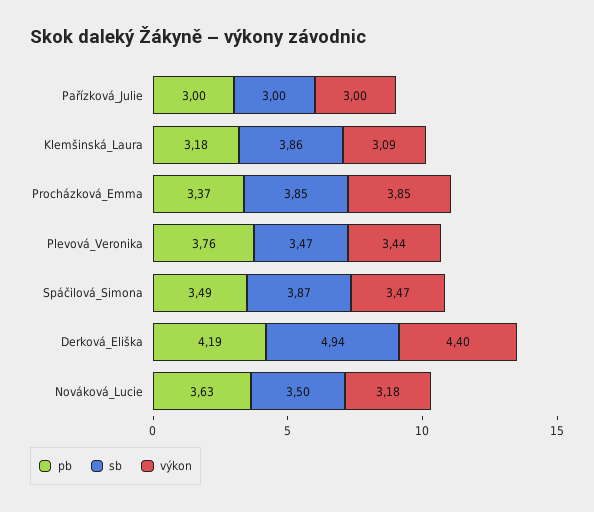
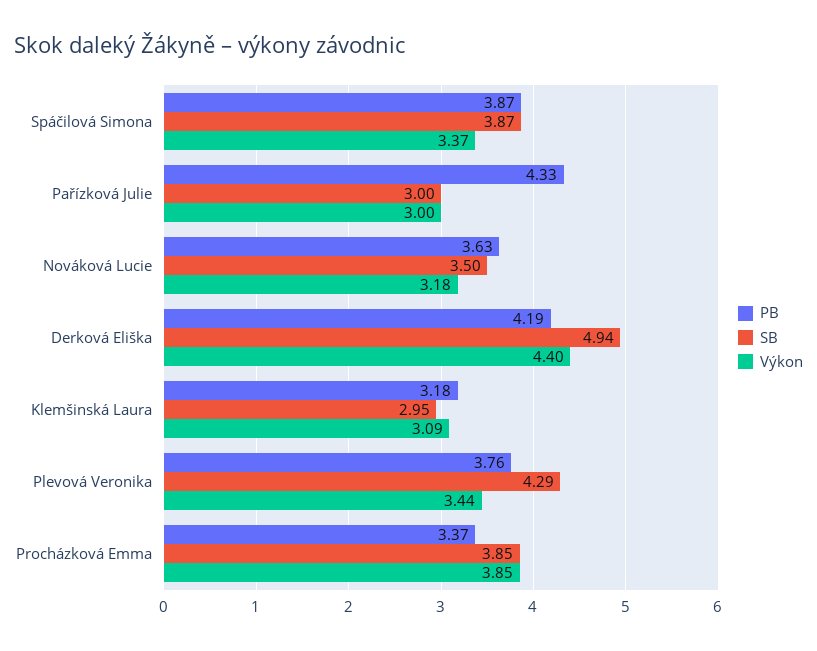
  {
    "pb": {
-     "Pařízková_Julie": 3,
+     "Pařízková_Julie": 4.33,
      "Klemšinská_Laura": 3.18,
      "Procházková_Emma": 3.37,
      "Plevová_Veronika": 3.76,
-     "Spáčilová_Simona": 3.49,
+     "Spáčilová_Simona": 3.87,
      "Derková_Eliška": 4.19,
      "Nováková_Lucie": 3.63
    },
    "sb": {
      "Pařízková_Julie": 3,
-     "Klemšinská_Laura": 3.86,
+     "Klemšinská_Laura": 2.95,
      "Procházková_Emma": 3.85,
-     "Plevová_Veronika": 3.47,
+     "Plevová_Veronika": 4.29,
      "Spáčilová_Simona": 3.87,
      "Derková_Eliška": 4.94,
      "Nováková_Lucie": 3.5
    },
    "výkon": {
      "Pařízková_Julie": 3,
      "Klemšinská_Laura": 3.09,
      "Procházková_Emma": 3.85,
      "Plevová_Veronika": 3.44,
-     "Spáčilová_Simona": 3.47,
+     "Spáčilová_Simona": 3.37,
      "Derková_Eliška": 4.4,
      "Nováková_Lucie": 3.18
    }
  }

